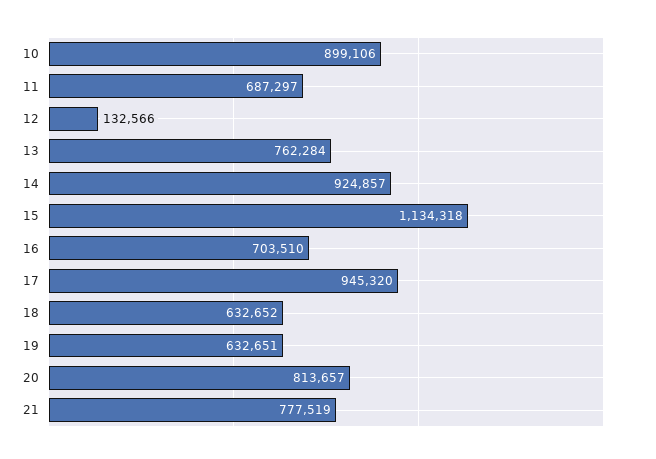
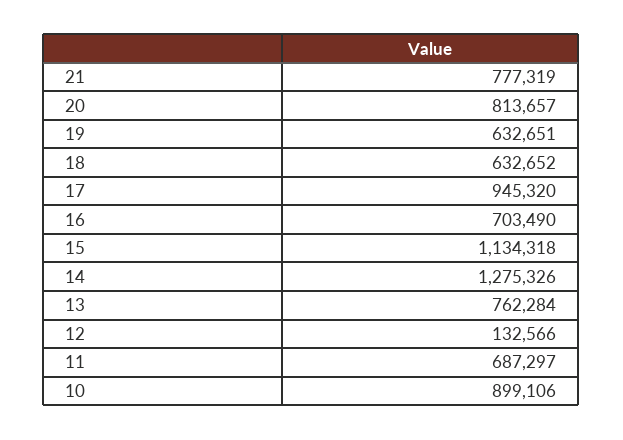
  {
    "10": 899106,
    "11": 687297,
    "12": 132566,
    "13": 762284,
-   "14": 924857,
+   "14": 1275326,
    "15": 1134318,
-   "16": 703510,
+   "16": 703490,
    "17": 945320,
    "18": 632652,
    "19": 632651,
    "20": 813657,
-   "21": 777519
+   "21": 777319
  }

